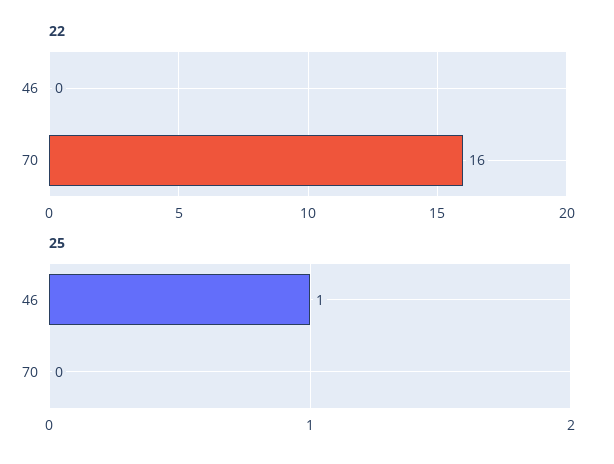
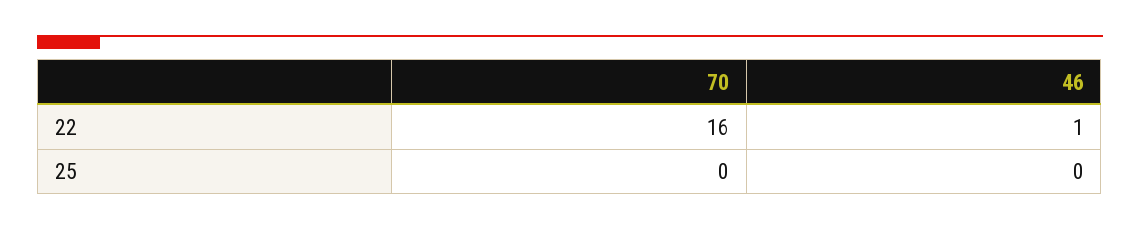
  {
    "22": {
-     "46": 0,
+     "46": 1,
      "70": 16
    },
    "25": {
-     "46": 1,
+     "46": 0,
      "70": 0
    }
  }

